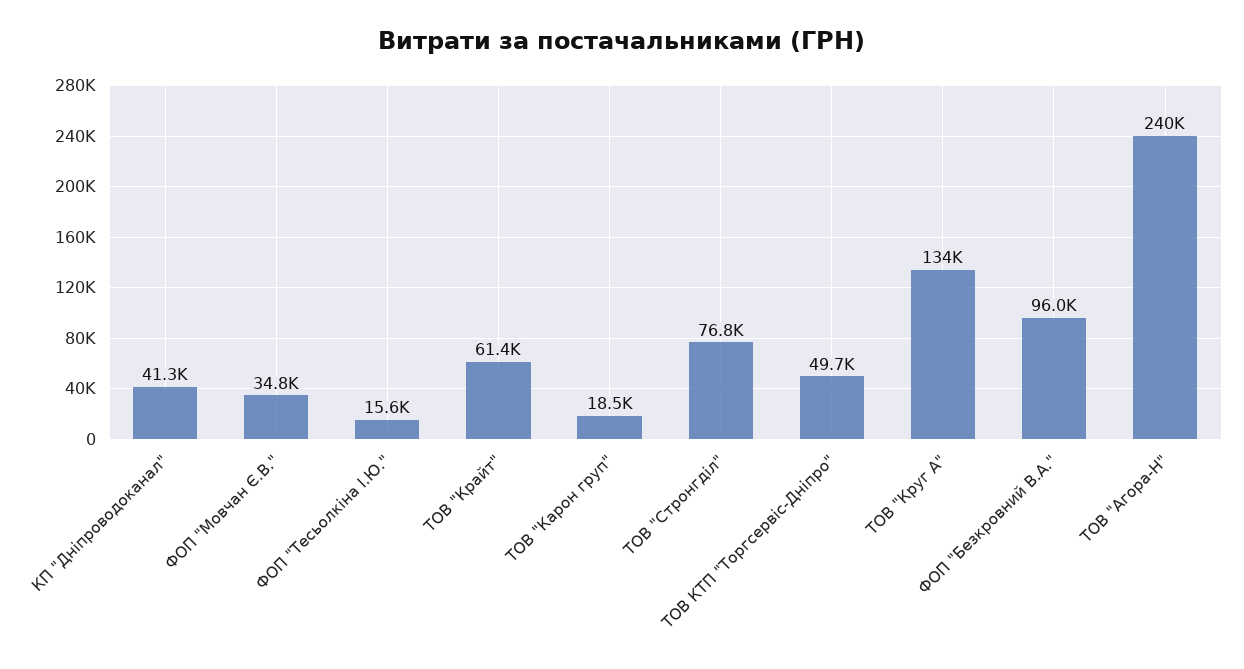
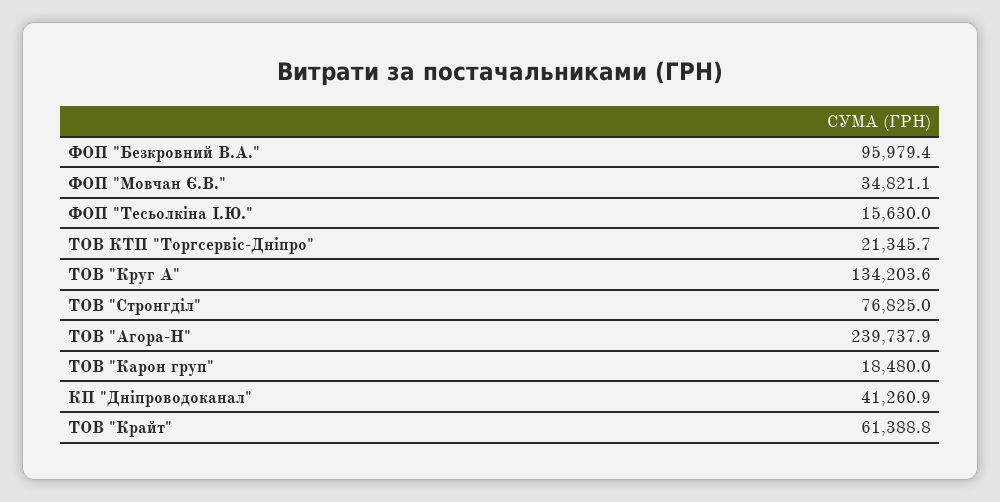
  {
    "КП \"Дніпроводоканал\"": 41260.9,
    "ФОП \"Мовчан Є.В.\"": 34821.1,
    "ФОП \"Тесьолкіна І.Ю.\"": 15630,
    "ТОВ \"Крайт\"": 61388.8,
    "ТОВ \"Карон груп\"": 18480,
    "ТОВ \"Стронгділ\"": 76825,
-   "ТОВ КТП \"Торгсервіс-Дніпро\"": 49700,
+   "ТОВ КТП \"Торгсервіс-Дніпро\"": 21345.7,
    "ТОВ \"Круг А\"": 134203.6,
    "ФОП \"Безкровний В.А.\"": 95979.4,
    "ТОВ \"Агора-Н\"": 239737.9
  }

